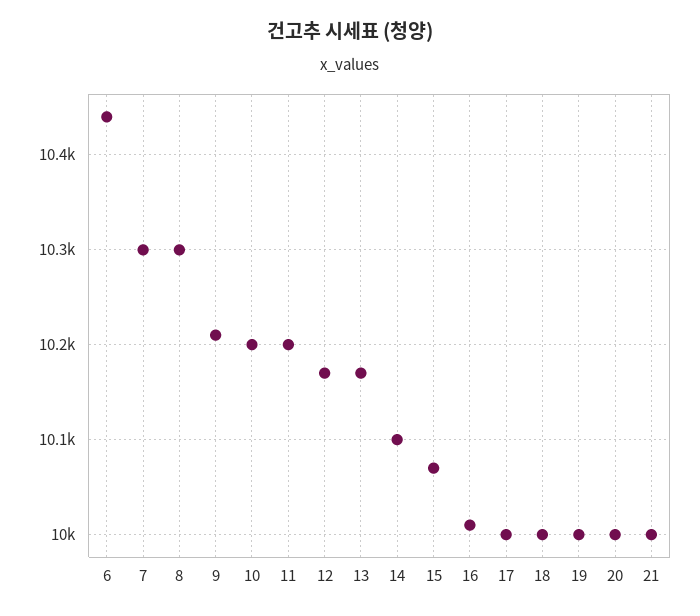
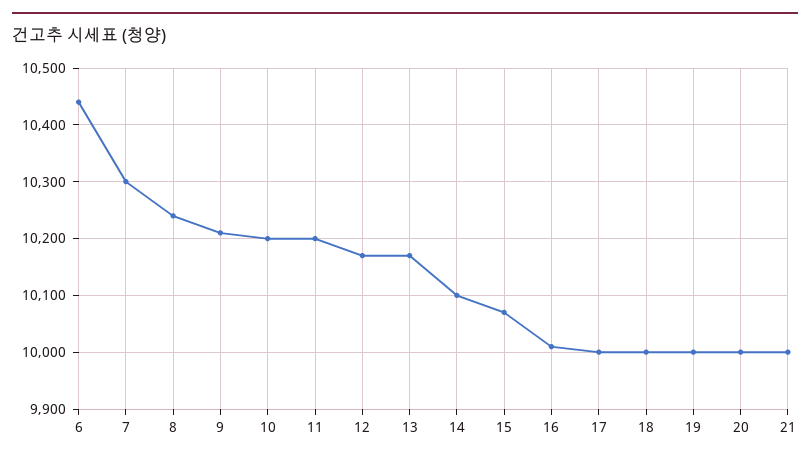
  {
    "6": 10440,
    "7": 10300,
-   "8": 10300,
+   "8": 10240,
    "9": 10210,
    "10": 10200,
    "11": 10200,
    "12": 10170,
    "13": 10170,
    "14": 10100,
    "15": 10070,
    "16": 10010,
    "17": 10000,
    "18": 10000,
    "19": 10000,
    "20": 10000,
    "21": 10000
  }

